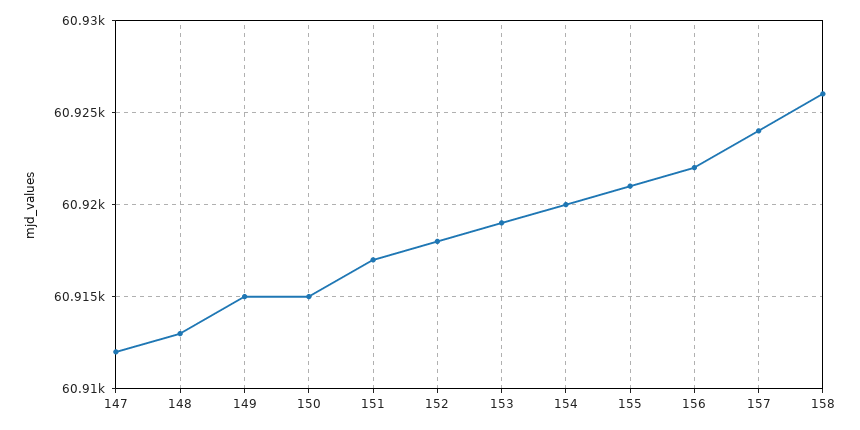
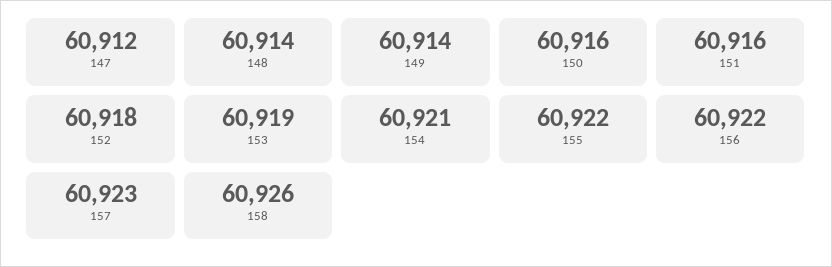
  {
    "147": 60912,
-   "148": 60913,
+   "148": 60914,
-   "149": 60915,
+   "149": 60914,
-   "150": 60915,
+   "150": 60916,
-   "151": 60917,
+   "151": 60916,
    "152": 60918,
    "153": 60919,
-   "154": 60920,
+   "154": 60921,
-   "155": 60921,
+   "155": 60922,
    "156": 60922,
-   "157": 60924,
+   "157": 60923,
    "158": 60926
  }

